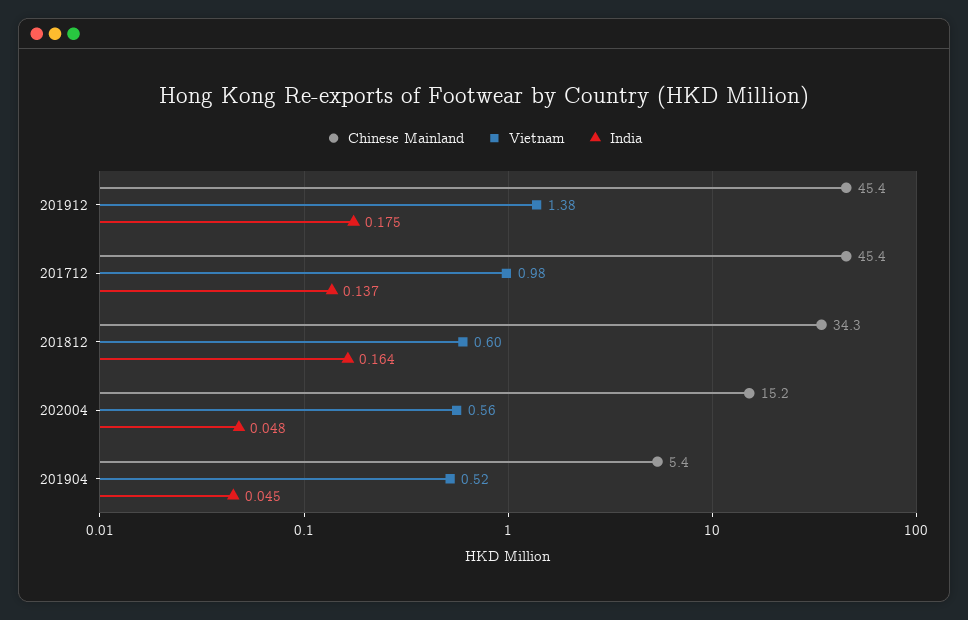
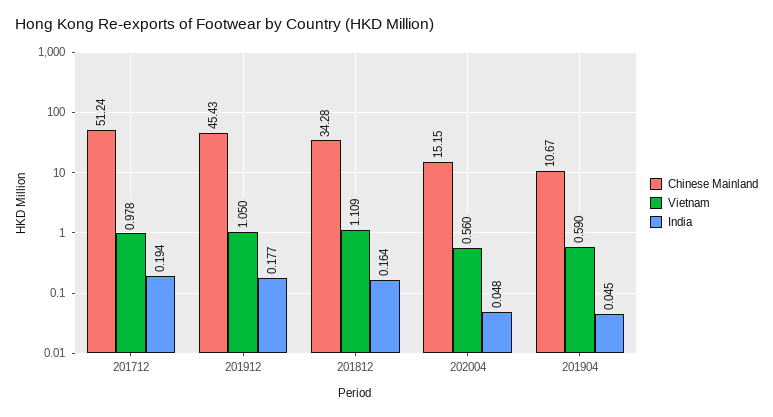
  {
    "Chinese Mainland": {
      "201912": 45.43,
-     "201712": 45.4,
+     "201712": 51.24,
      "201812": 34.28,
      "202004": 15.15,
-     "201904": 5.4
+     "201904": 10.67
    },
    "Vietnam": {
-     "201912": 1.38,
+     "201912": 1.05,
      "201712": 0.978,
-     "201812": 0.6,
+     "201812": 1.109,
      "202004": 0.56,
-     "201904": 0.52
+     "201904": 0.59
    },
    "India": {
-     "201912": 0.175,
+     "201912": 0.177,
-     "201712": 0.137,
+     "201712": 0.194,
      "201812": 0.164,
      "202004": 0.048,
      "201904": 0.045
    }
  }

